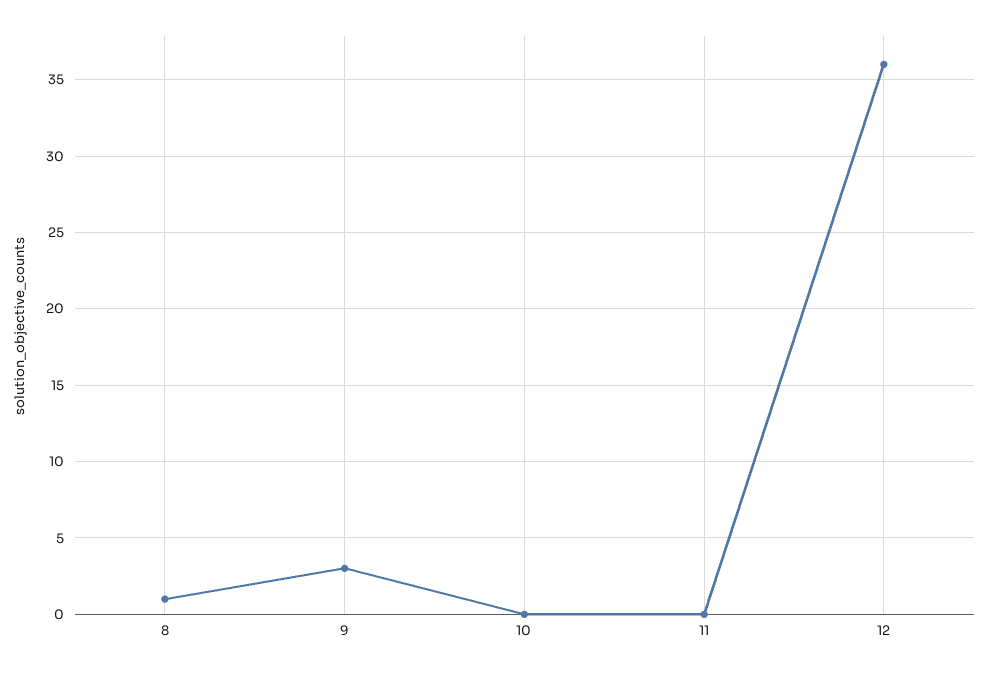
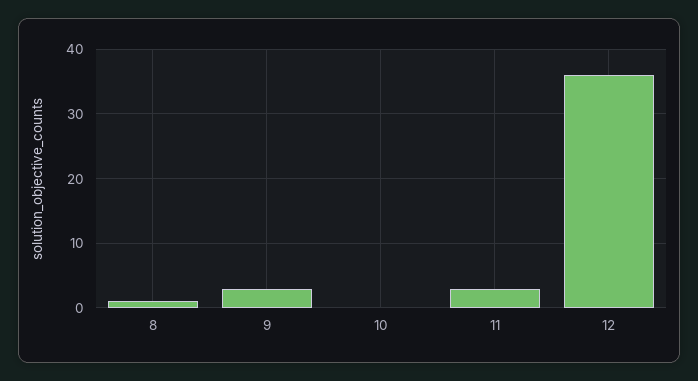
  {
    "8": 1,
    "9": 3,
    "10": 0,
-   "11": 0,
+   "11": 3,
    "12": 36
  }

